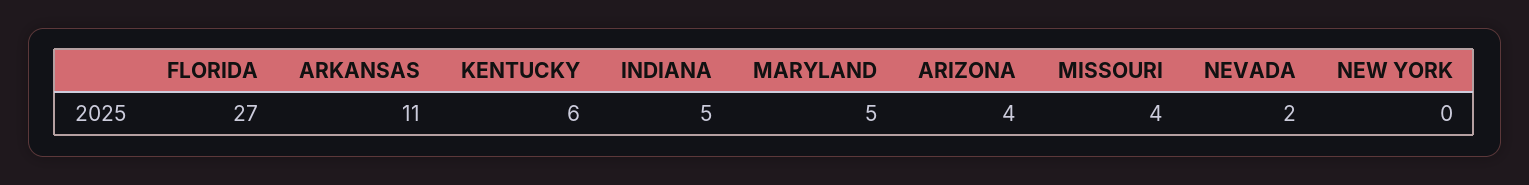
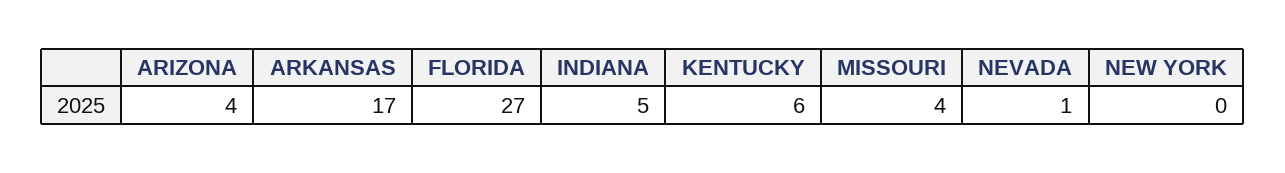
  {
    "FLORIDA": 27,
-   "ARKANSAS": 11,
+   "ARKANSAS": 17,
    "KENTUCKY": 6,
    "INDIANA": 5,
-   "MARYLAND": 5,
    "ARIZONA": 4,
    "MISSOURI": 4,
-   "NEVADA": 2,
+   "NEVADA": 1,
    "NEW YORK": 0
  }

